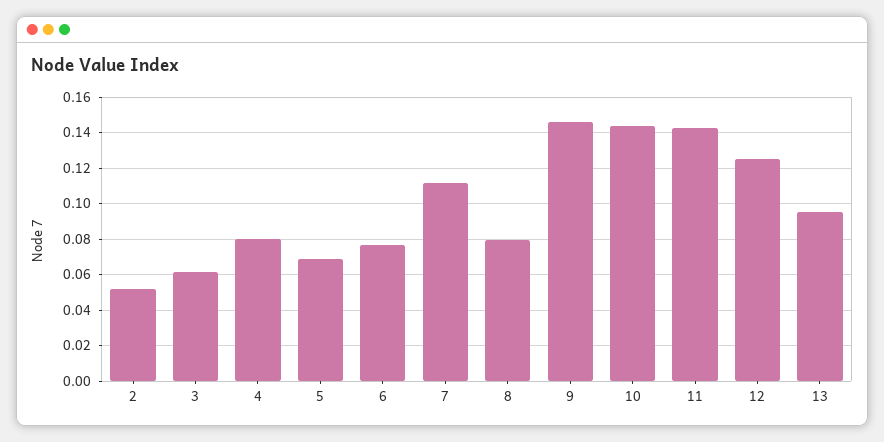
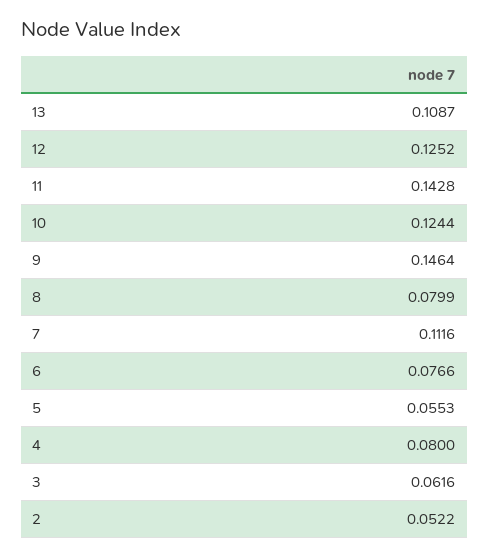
  {
    "2": 0.0522,
    "3": 0.0616,
    "4": 0.08,
-   "5": 0.07,
+   "5": 0.0553,
    "6": 0.0766,
    "7": 0.1116,
    "8": 0.0799,
    "9": 0.1464,
-   "10": 0.145,
+   "10": 0.1244,
    "11": 0.1428,
    "12": 0.1252,
-   "13": 0.095
+   "13": 0.1087
  }

